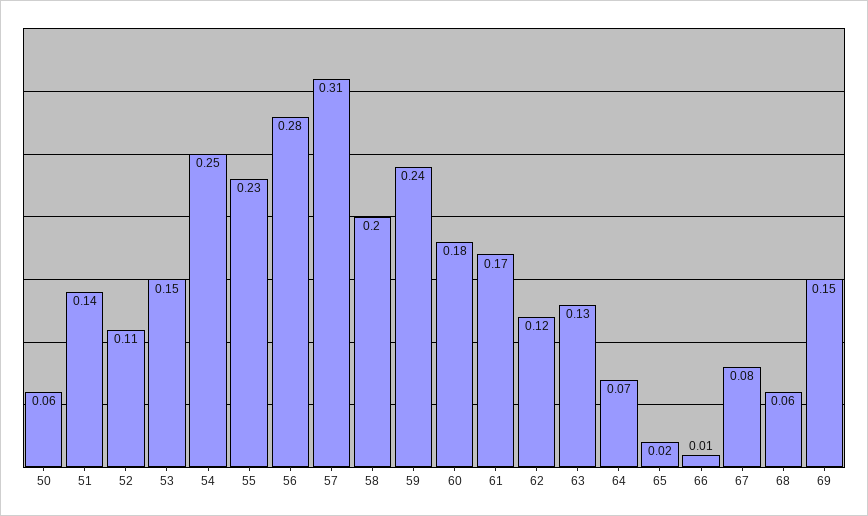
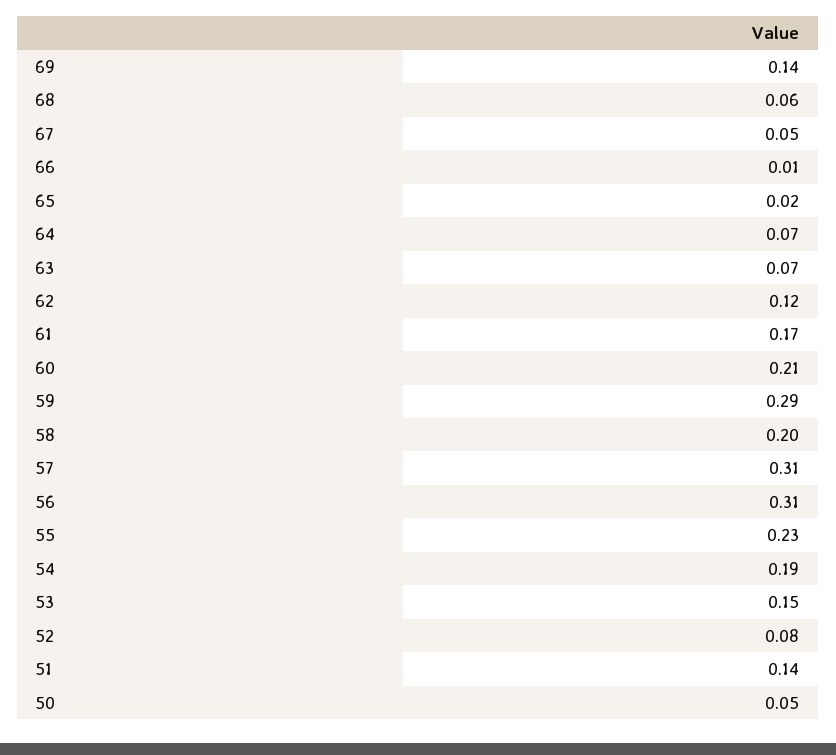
  {
-   "50": 0.06,
+   "50": 0.05,
    "51": 0.14,
-   "52": 0.11,
+   "52": 0.08,
    "53": 0.15,
-   "54": 0.25,
+   "54": 0.19,
    "55": 0.23,
-   "56": 0.28,
+   "56": 0.31,
    "57": 0.31,
    "58": 0.2,
-   "59": 0.24,
+   "59": 0.29,
-   "60": 0.18,
+   "60": 0.21,
    "61": 0.17,
    "62": 0.12,
-   "63": 0.13,
+   "63": 0.07,
    "64": 0.07,
    "65": 0.02,
    "66": 0.01,
-   "67": 0.08,
+   "67": 0.05,
    "68": 0.06,
-   "69": 0.15
+   "69": 0.14
  }

